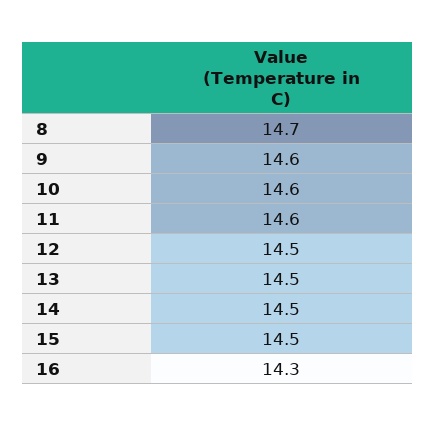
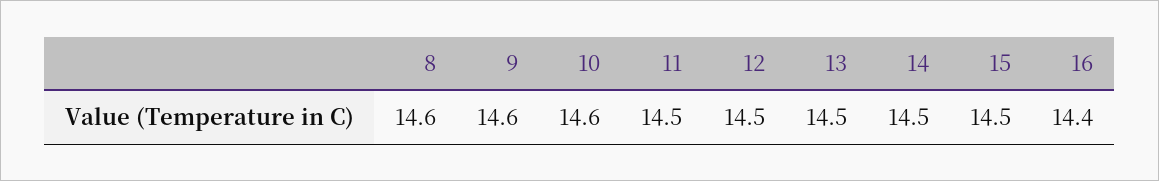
  {
-   "8": 14.7,
+   "8": 14.6,
    "9": 14.6,
    "10": 14.6,
-   "11": 14.6,
+   "11": 14.5,
    "12": 14.5,
    "13": 14.5,
    "14": 14.5,
    "15": 14.5,
-   "16": 14.3
+   "16": 14.4
  }

